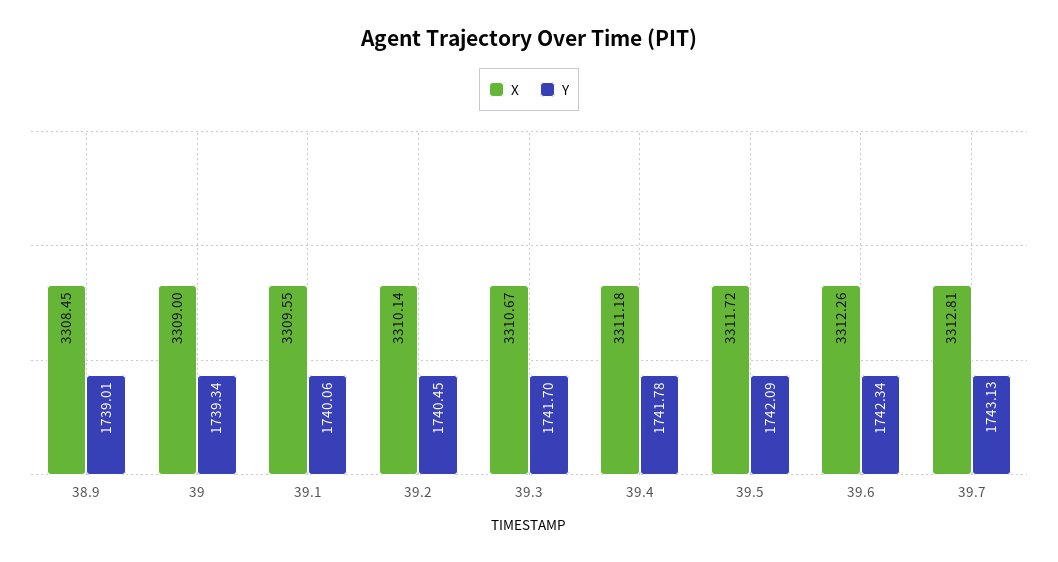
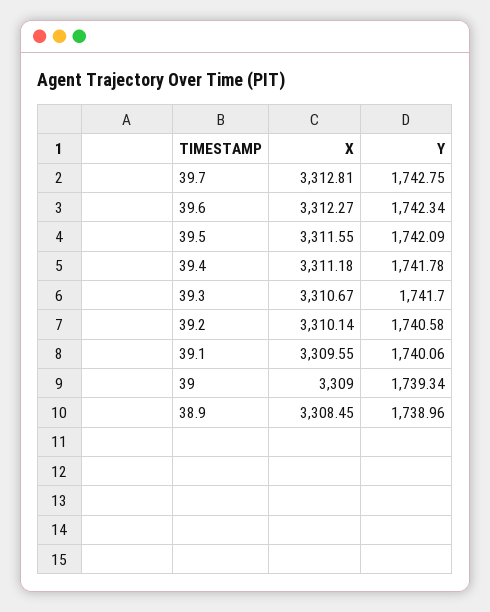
  {
    "X": {
      "38.9": 3308.45,
      "39": 3309,
      "39.1": 3309.55,
      "39.2": 3310.14,
      "39.3": 3310.67,
      "39.4": 3311.18,
-     "39.5": 3311.72,
+     "39.5": 3311.55,
-     "39.6": 3312.26,
+     "39.6": 3312.27,
      "39.7": 3312.81
    },
    "Y": {
-     "38.9": 1739.01,
+     "38.9": 1738.96,
      "39": 1739.34,
      "39.1": 1740.06,
-     "39.2": 1740.45,
+     "39.2": 1740.58,
      "39.3": 1741.7,
      "39.4": 1741.78,
      "39.5": 1742.09,
      "39.6": 1742.34,
-     "39.7": 1743.13
+     "39.7": 1742.75
    }
  }

